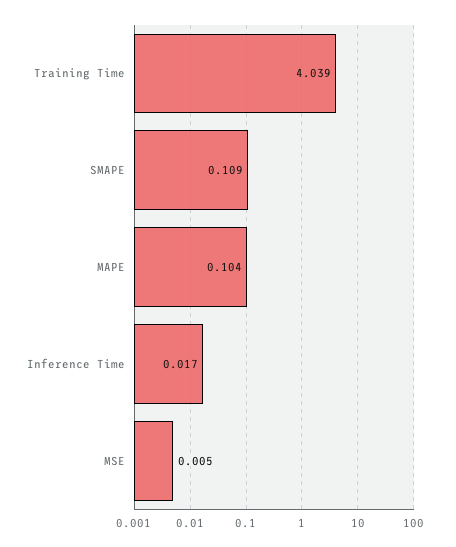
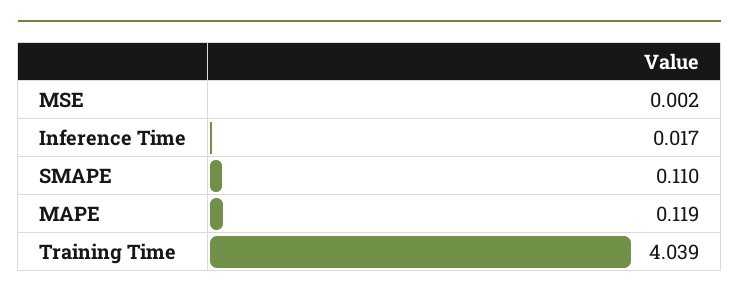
  {
    "Training Time": 4.039,
-   "SMAPE": 0.109,
+   "SMAPE": 0.11,
-   "MAPE": 0.104,
+   "MAPE": 0.119,
    "Inference Time": 0.017,
-   "MSE": 0.005
+   "MSE": 0.002
  }

